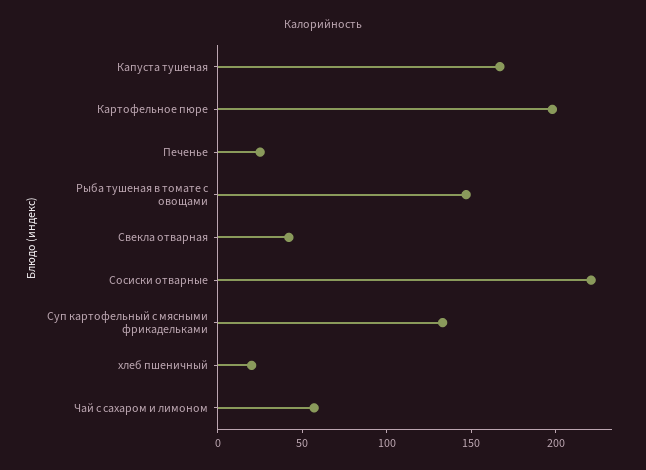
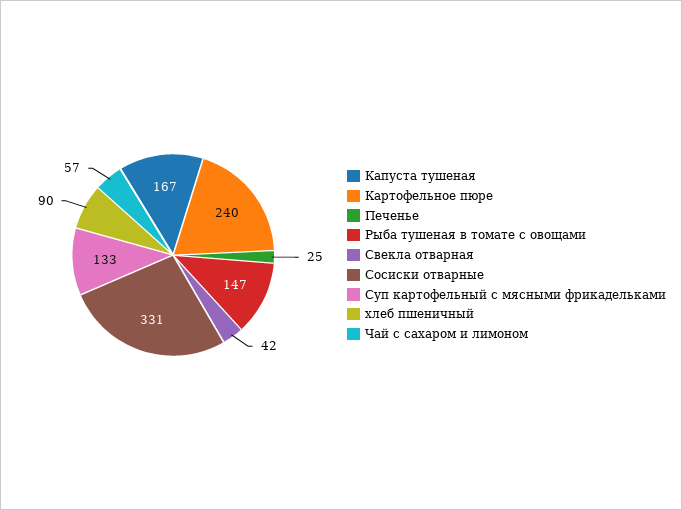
  {
    "Капуста тушеная": 167,
-   "Картофельное пюре": 200,
+   "Картофельное пюре": 240,
    "Печенье": 25,
    "Рыба тушеная в томате с овощами": 147,
    "Свекла отварная": 42,
-   "Сосиски отварные": 220,
+   "Сосиски отварные": 331,
    "Суп картофельный с мясными фрикадельками": 133,
-   "хлеб пшеничный": 20,
+   "хлеб пшеничный": 90,
    "Чай с сахаром и лимоном": 57
  }

